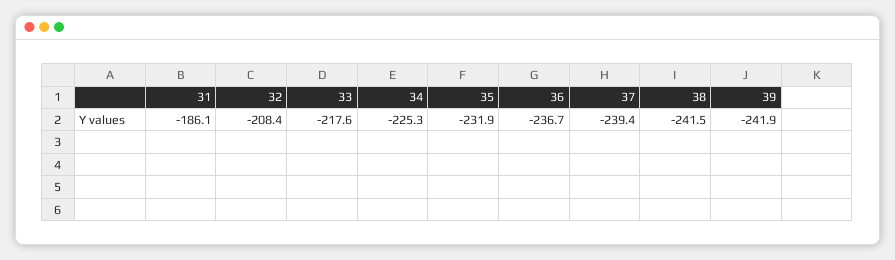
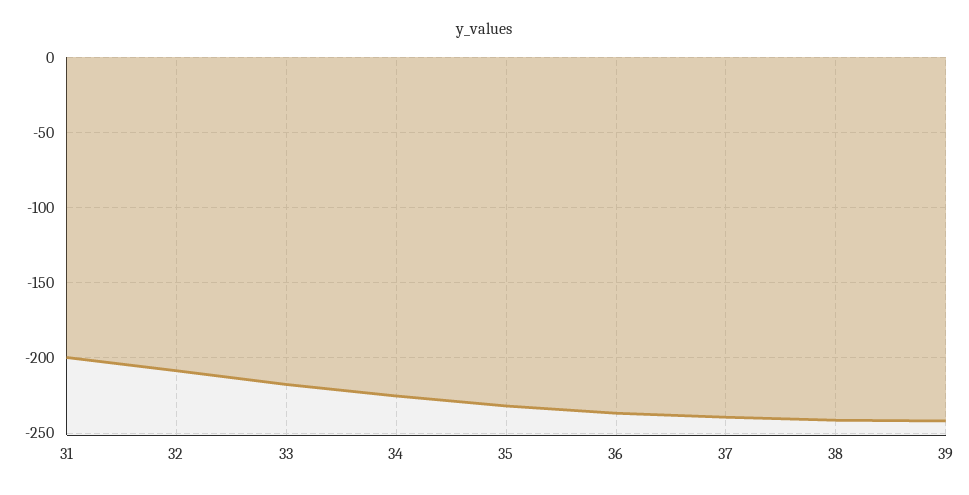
  {
-   "31": -186.1,
+   "31": -200,
    "32": -208.4,
    "33": -217.6,
    "34": -225.3,
    "35": -231.9,
    "36": -236.7,
    "37": -239.4,
    "38": -241.5,
    "39": -241.9
  }

